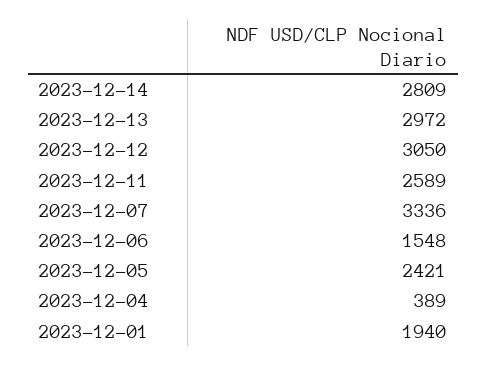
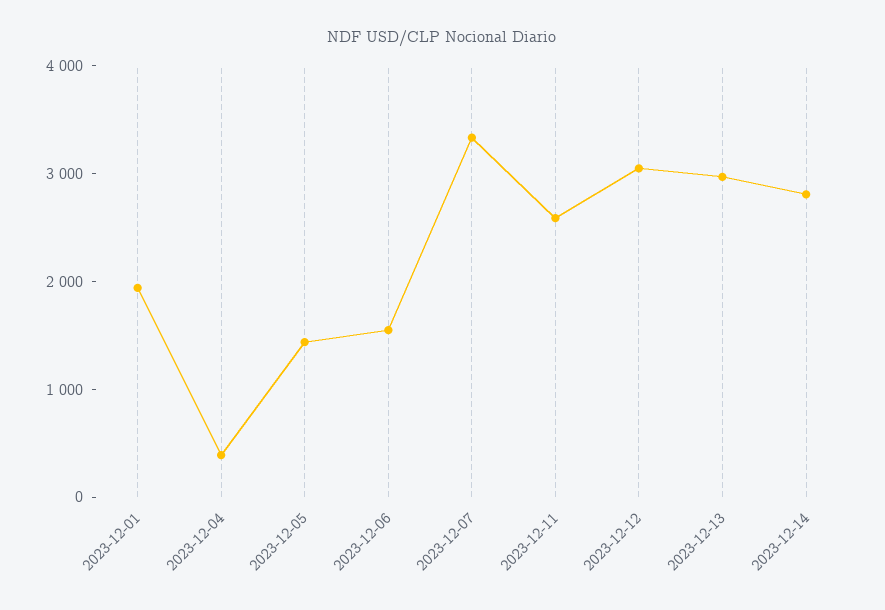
  {
    "2023-12-14": 2809,
    "2023-12-13": 2972,
    "2023-12-12": 3050,
    "2023-12-11": 2589,
    "2023-12-07": 3336,
    "2023-12-06": 1548,
-   "2023-12-05": 2421,
+   "2023-12-05": 1400,
    "2023-12-04": 389,
    "2023-12-01": 1940
  }

